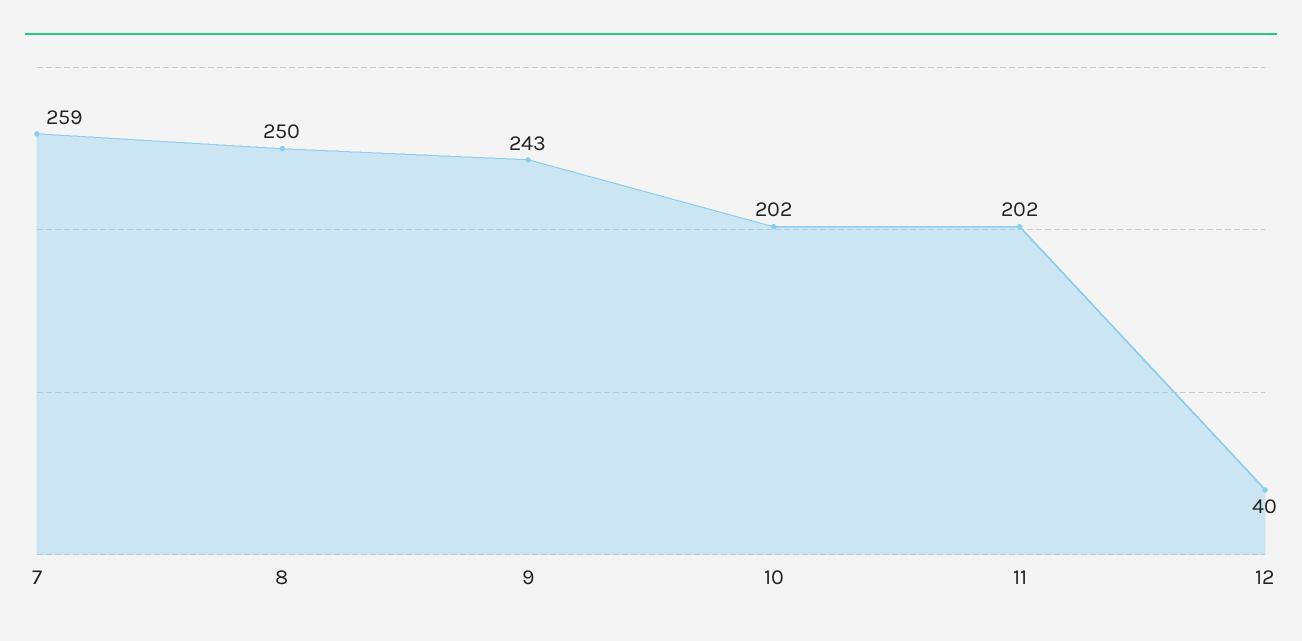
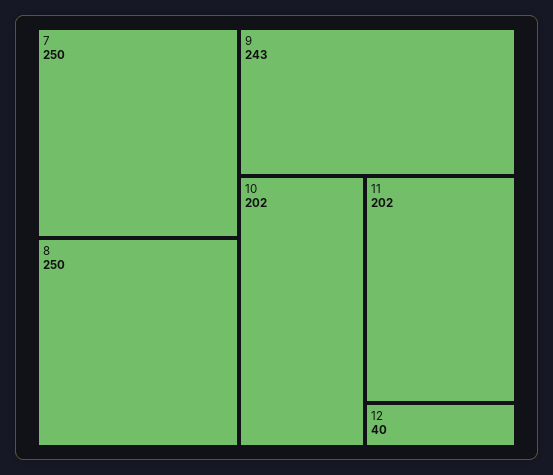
  {
-   "7": 259,
+   "7": 250,
    "8": 250,
    "9": 243,
    "10": 202,
    "11": 202,
    "12": 40
  }

